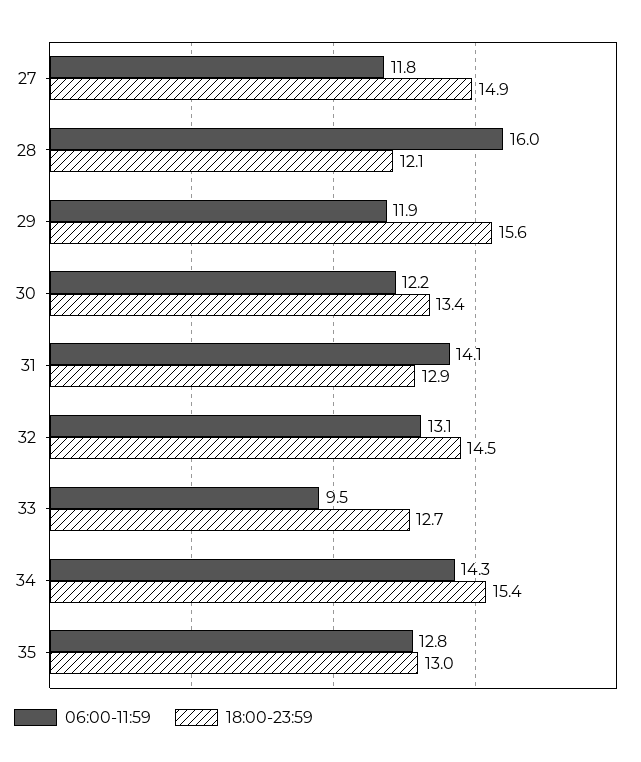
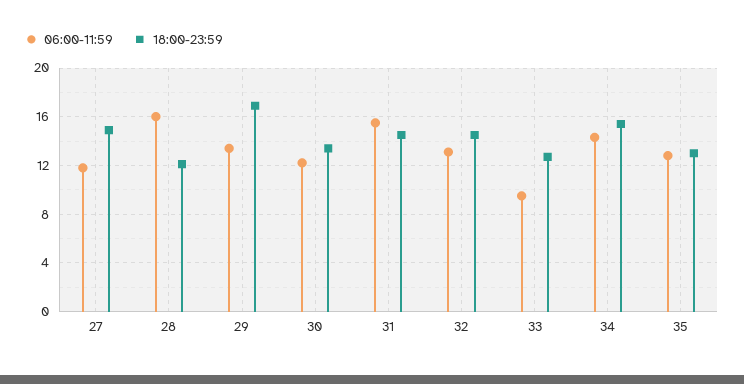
  {
    "06:00-11:59": {
      "27": 11.8,
      "28": 16,
-     "29": 11.9,
+     "29": 13.5,
      "30": 12.2,
-     "31": 14.1,
+     "31": 15.5,
      "32": 13.1,
      "33": 9.5,
      "34": 14.3,
      "35": 12.8
    },
    "18:00-23:59": {
      "27": 14.9,
      "28": 12.1,
-     "29": 15.6,
+     "29": 17,
      "30": 13.4,
-     "31": 12.9,
+     "31": 14.5,
      "32": 14.5,
      "33": 12.7,
      "34": 15.4,
      "35": 13
    }
  }

